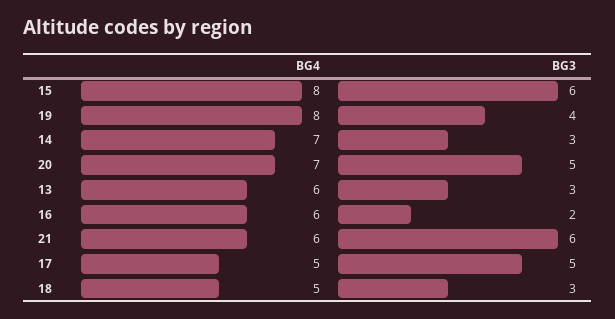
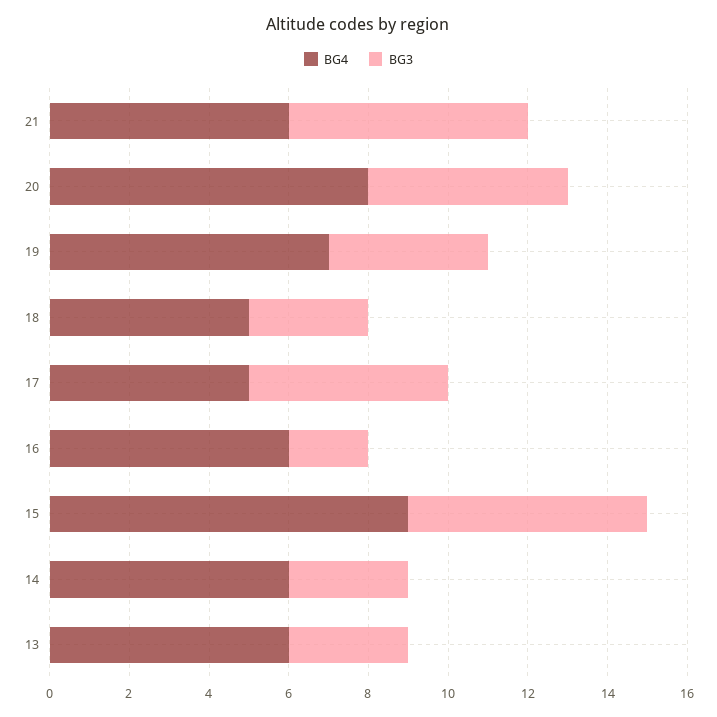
  {
    "BG4": {
-     "15": 8,
+     "15": 9,
-     "19": 8,
+     "19": 7,
-     "14": 7,
+     "14": 6,
-     "20": 7,
+     "20": 8,
      "13": 6,
      "16": 6,
      "21": 6,
      "17": 5,
      "18": 5
    },
    "BG3": {
      "15": 6,
      "19": 4,
      "14": 3,
      "20": 5,
      "13": 3,
      "16": 2,
      "21": 6,
      "17": 5,
      "18": 3
    }
  }

